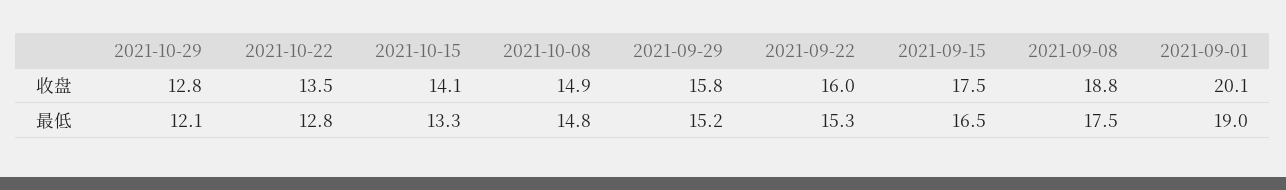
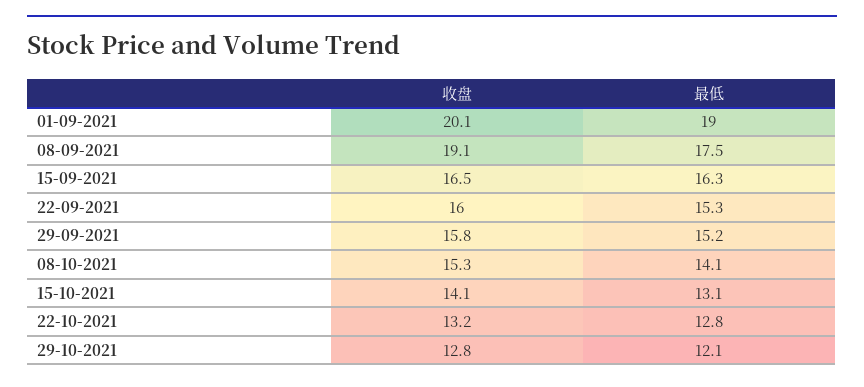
  {
    "2021-10-29": {
      "收盘": 12.8,
      "最低": 12.1
    },
    "2021-10-22": {
-     "收盘": 13.5,
+     "收盘": 13.2,
      "最低": 12.8
    },
    "2021-10-15": {
      "收盘": 14.1,
-     "最低": 13.3
+     "最低": 13.1
    },
    "2021-10-08": {
-     "收盘": 14.9,
+     "收盘": 15.3,
-     "最低": 14.8
+     "最低": 14.1
    },
    "2021-09-29": {
      "收盘": 15.8,
      "最低": 15.2
    },
    "2021-09-22": {
      "收盘": 16,
      "最低": 15.3
    },
    "2021-09-15": {
-     "收盘": 17.5,
+     "收盘": 16.5,
-     "最低": 16.5
+     "最低": 16.3
    },
    "2021-09-08": {
-     "收盘": 18.8,
+     "收盘": 19.1,
      "最低": 17.5
    },
    "2021-09-01": {
      "收盘": 20.1,
      "最低": 19
    }
  }

